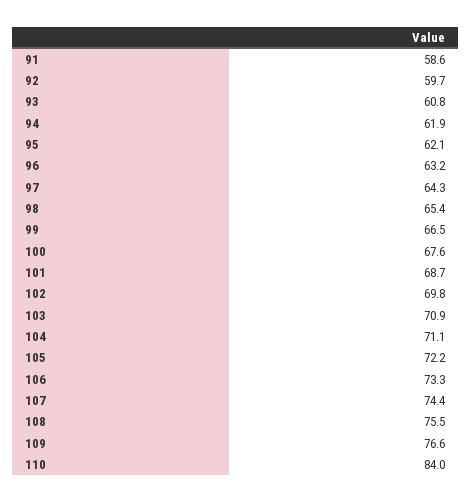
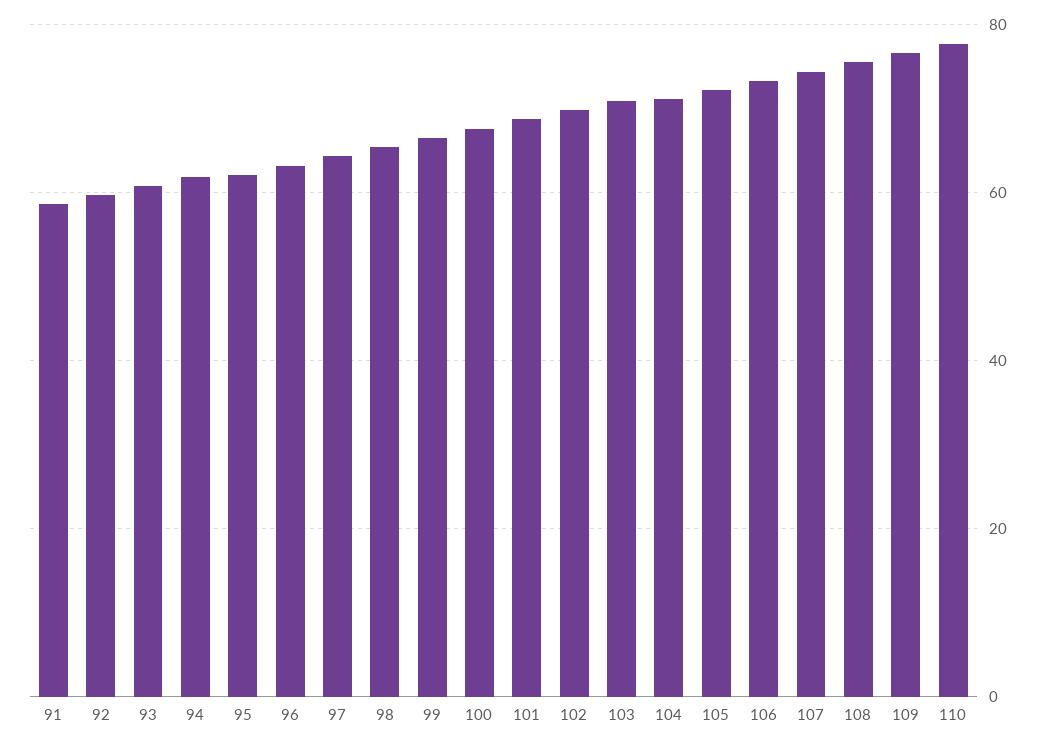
  {
    "91": 58.6,
    "92": 59.7,
    "93": 60.8,
    "94": 61.9,
    "95": 62.1,
    "96": 63.2,
    "97": 64.3,
    "98": 65.4,
    "99": 66.5,
    "100": 67.6,
    "101": 68.7,
    "102": 69.8,
    "103": 70.9,
    "104": 71.1,
    "105": 72.2,
    "106": 73.3,
    "107": 74.4,
    "108": 75.5,
    "109": 76.6,
-   "110": 84
+   "110": 78
  }

